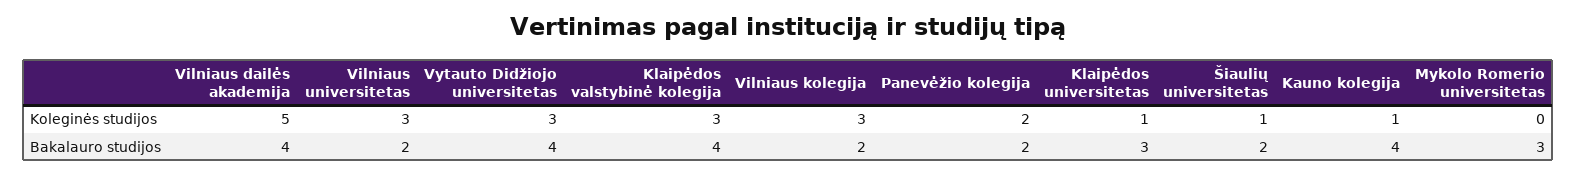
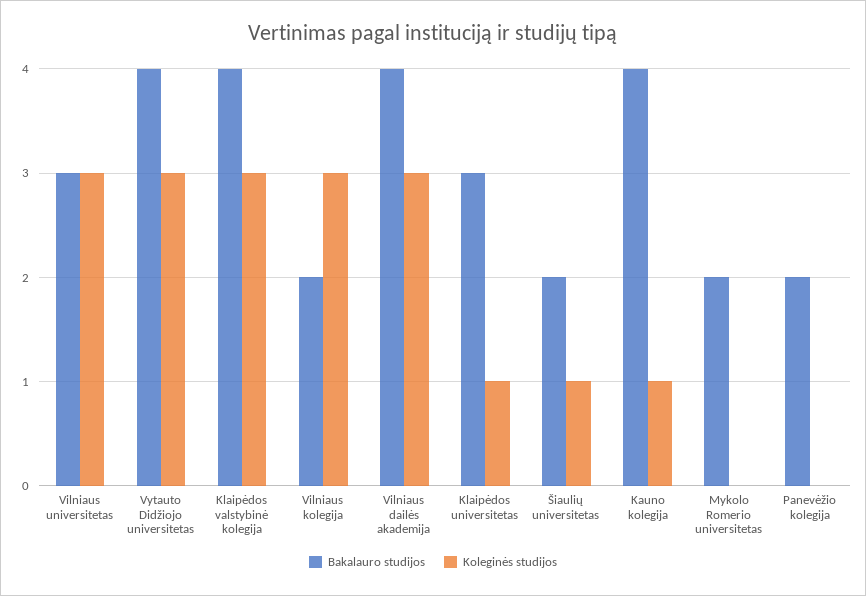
  {
    "Koleginės studijos": {
-     "Vilniaus dailės akademija": 5,
+     "Vilniaus dailės akademija": 3,
      "Vilniaus universitetas": 3,
      "Vytauto Didžiojo universitetas": 3,
      "Klaipėdos valstybinė kolegija": 3,
      "Vilniaus kolegija": 3,
-     "Panevėžio kolegija": 2,
+     "Panevėžio kolegija": 0,
      "Klaipėdos universitetas": 1,
      "Šiaulių universitetas": 1,
      "Kauno kolegija": 1,
      "Mykolo Romerio universitetas": 0
    },
    "Bakalauro studijos": {
      "Vilniaus dailės akademija": 4,
-     "Vilniaus universitetas": 2,
+     "Vilniaus universitetas": 3,
      "Vytauto Didžiojo universitetas": 4,
      "Klaipėdos valstybinė kolegija": 4,
      "Vilniaus kolegija": 2,
      "Panevėžio kolegija": 2,
      "Klaipėdos universitetas": 3,
      "Šiaulių universitetas": 2,
      "Kauno kolegija": 4,
-     "Mykolo Romerio universitetas": 3
+     "Mykolo Romerio universitetas": 2
    }
  }

